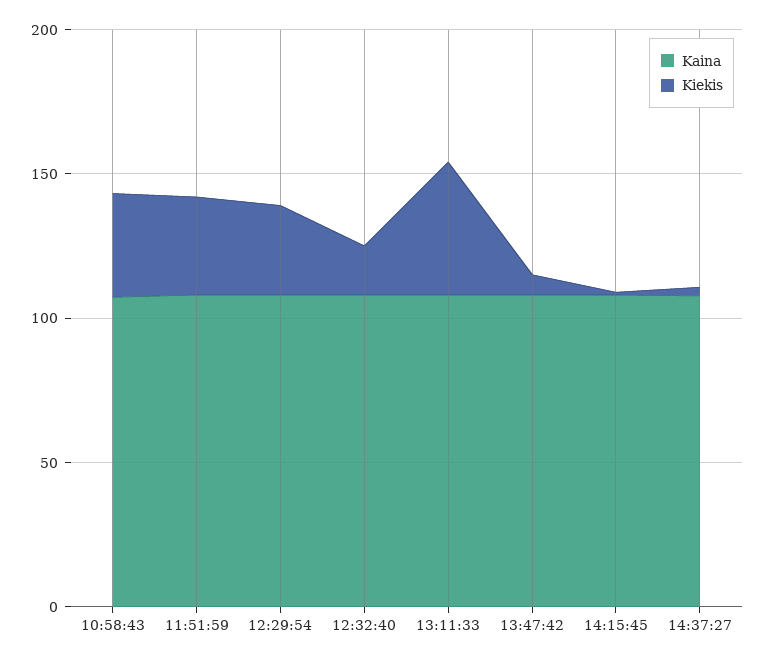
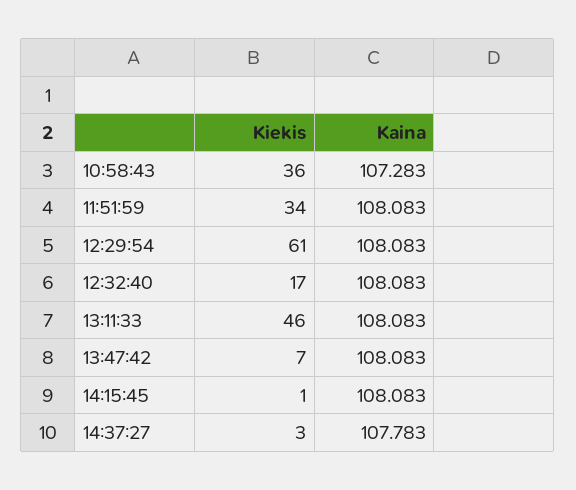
  {
    "Kaina": {
      "10:58:43": 107.283,
      "11:51:59": 108.083,
      "12:29:54": 108.083,
      "12:32:40": 108.083,
      "13:11:33": 108.083,
      "13:47:42": 108.083,
      "14:15:45": 108.083,
      "14:37:27": 107.783
    },
    "Kiekis": {
      "10:58:43": 36,
      "11:51:59": 34,
-     "12:29:54": 30,
+     "12:29:54": 61,
      "12:32:40": 17,
      "13:11:33": 46,
      "13:47:42": 7,
      "14:15:45": 1,
      "14:37:27": 3
    }
  }

